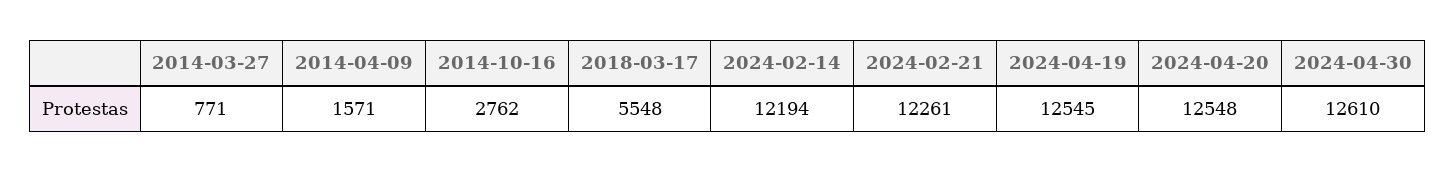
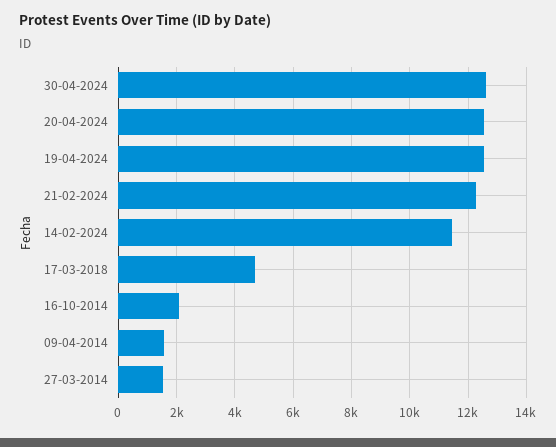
  {
-   "2014-03-27": 771,
+   "2014-03-27": 1500,
    "2014-04-09": 1571,
-   "2014-10-16": 2762,
+   "2014-10-16": 2000,
-   "2018-03-17": 5548,
+   "2018-03-17": 4750,
-   "2024-02-14": 12194,
+   "2024-02-14": 11500,
    "2024-02-21": 12261,
    "2024-04-19": 12545,
    "2024-04-20": 12548,
    "2024-04-30": 12610
  }

